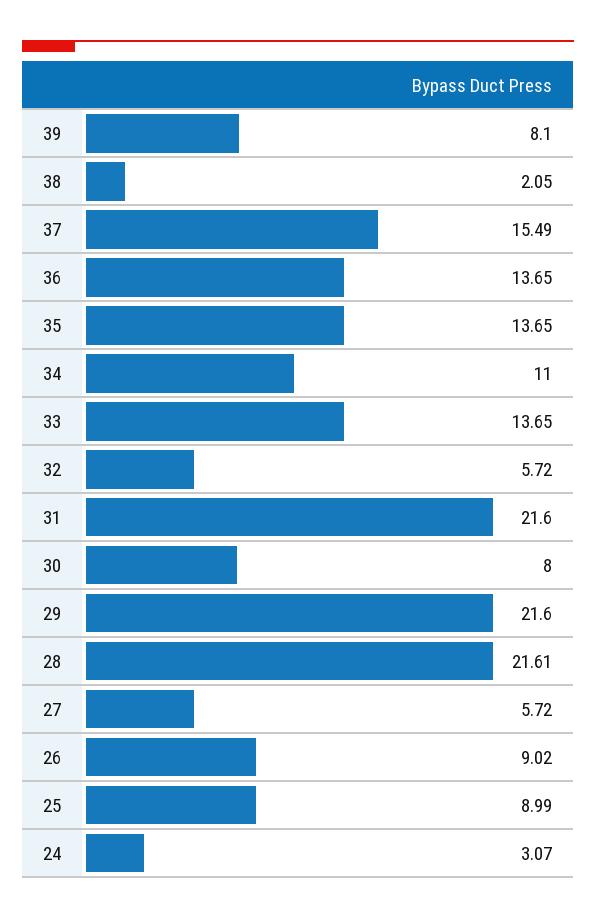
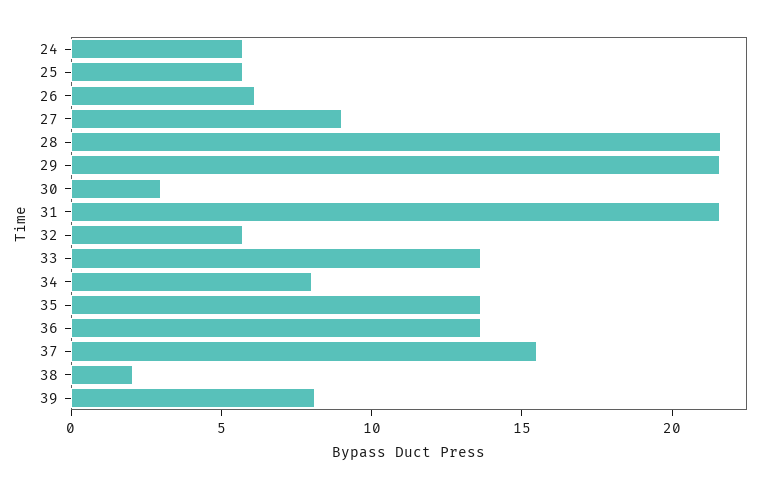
  {
    "39": 8.1,
    "38": 2.05,
    "37": 15.49,
    "36": 13.65,
    "35": 13.65,
-   "34": 11,
+   "34": 8,
    "33": 13.65,
    "32": 5.72,
    "31": 21.6,
-   "30": 8,
+   "30": 3,
    "29": 21.6,
    "28": 21.61,
-   "27": 5.72,
+   "27": 9,
-   "26": 9.02,
+   "26": 6,
-   "25": 8.99,
+   "25": 6,
-   "24": 3.07
+   "24": 6
  }

